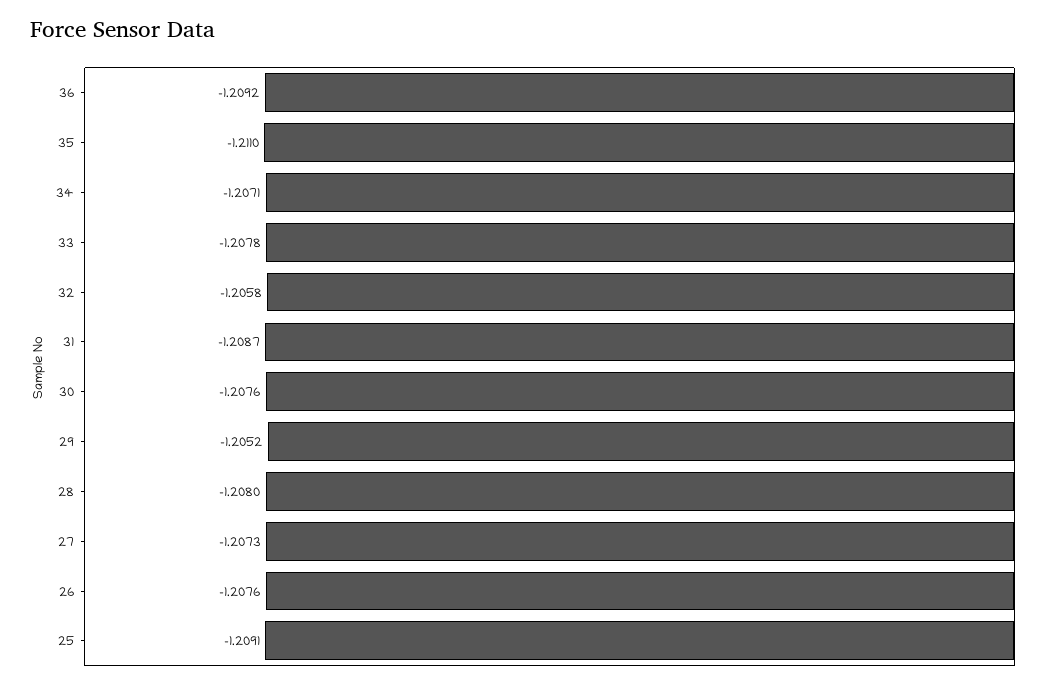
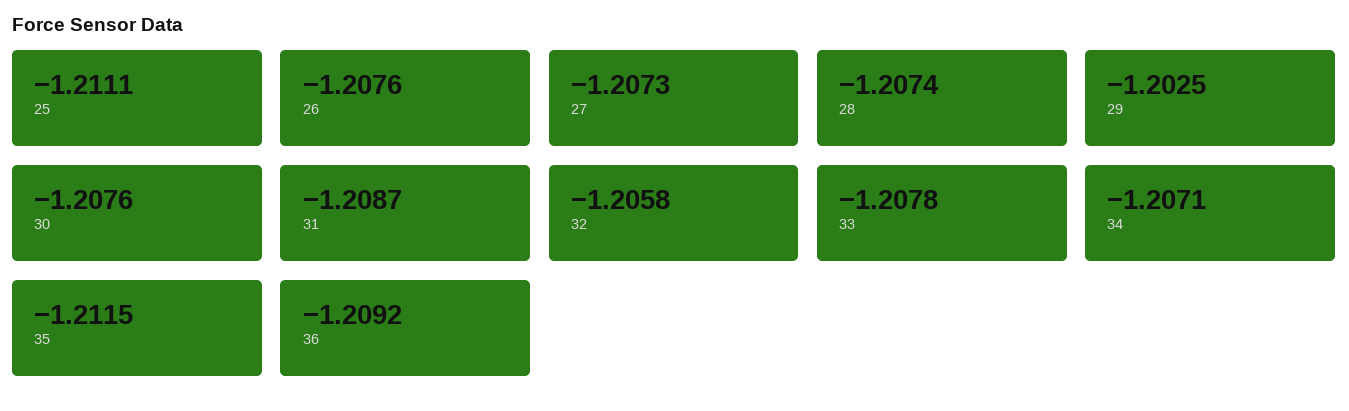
  {
    "36": -1.2092,
-   "35": -1.211,
+   "35": -1.2115,
    "34": -1.2071,
    "33": -1.2078,
    "32": -1.2058,
    "31": -1.2087,
    "30": -1.2076,
-   "29": -1.2052,
+   "29": -1.2025,
-   "28": -1.208,
+   "28": -1.2074,
    "27": -1.2073,
    "26": -1.2076,
-   "25": -1.2091
+   "25": -1.2111
  }

